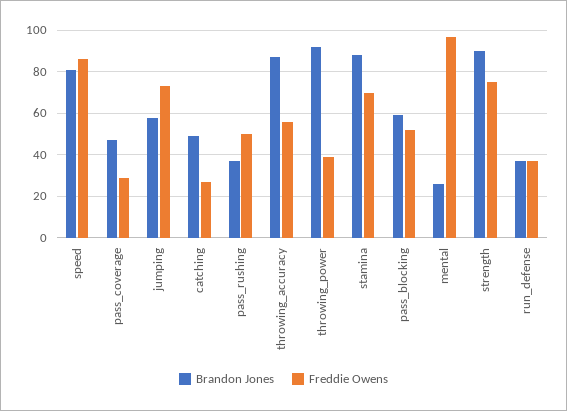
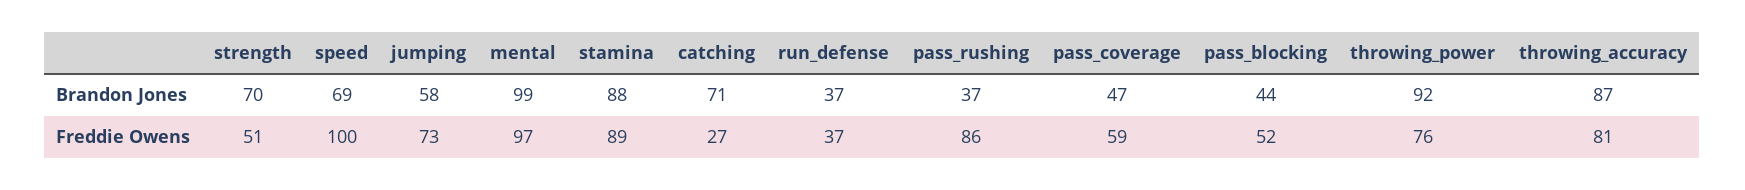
  {
    "Brandon Jones": {
-     "speed": 80,
+     "speed": 69,
      "pass_coverage": 47,
      "jumping": 58,
-     "catching": 50,
+     "catching": 71,
      "pass_rushing": 37,
      "throwing_accuracy": 87,
      "throwing_power": 92,
      "stamina": 88,
-     "pass_blocking": 60,
+     "pass_blocking": 44,
-     "mental": 25,
+     "mental": 99,
-     "strength": 90,
+     "strength": 70,
      "run_defense": 37
    },
    "Freddie Owens": {
-     "speed": 85,
+     "speed": 100,
-     "pass_coverage": 30,
+     "pass_coverage": 59,
      "jumping": 73,
      "catching": 27,
-     "pass_rushing": 50,
+     "pass_rushing": 86,
-     "throwing_accuracy": 55,
+     "throwing_accuracy": 81,
-     "throwing_power": 40,
+     "throwing_power": 76,
-     "stamina": 70,
+     "stamina": 89,
      "pass_blocking": 52,
      "mental": 97,
-     "strength": 75,
+     "strength": 51,
      "run_defense": 37
    }
  }

